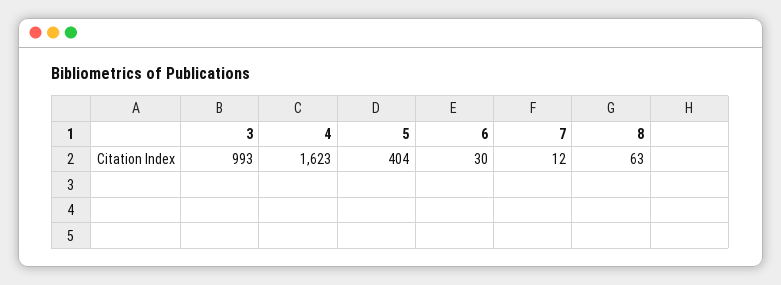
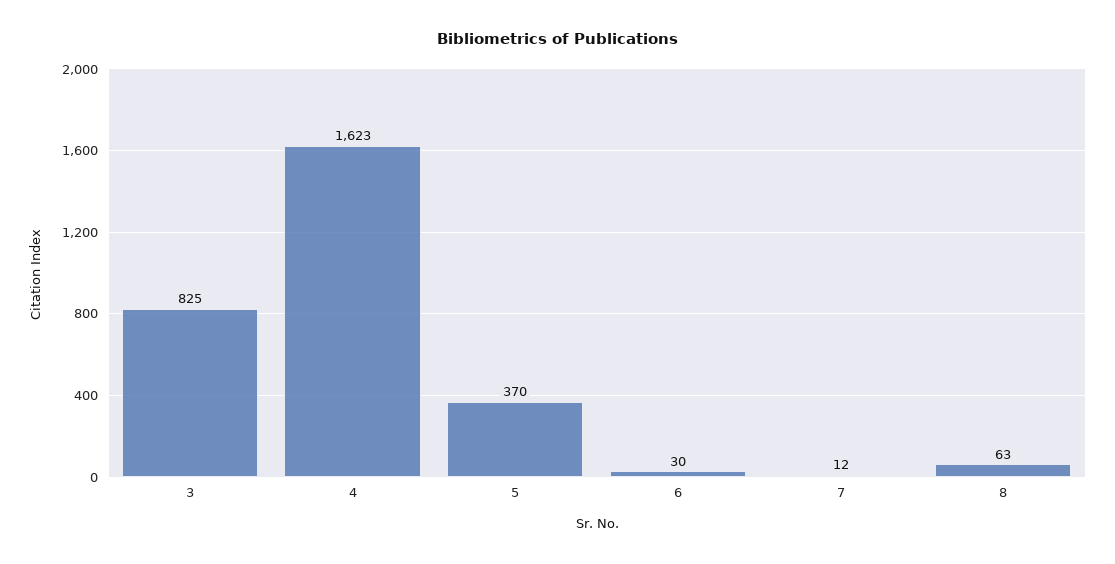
  {
-   "3": 993,
+   "3": 825,
    "4": 1623,
-   "5": 404,
+   "5": 370,
    "6": 30,
    "7": 12,
    "8": 63
  }

